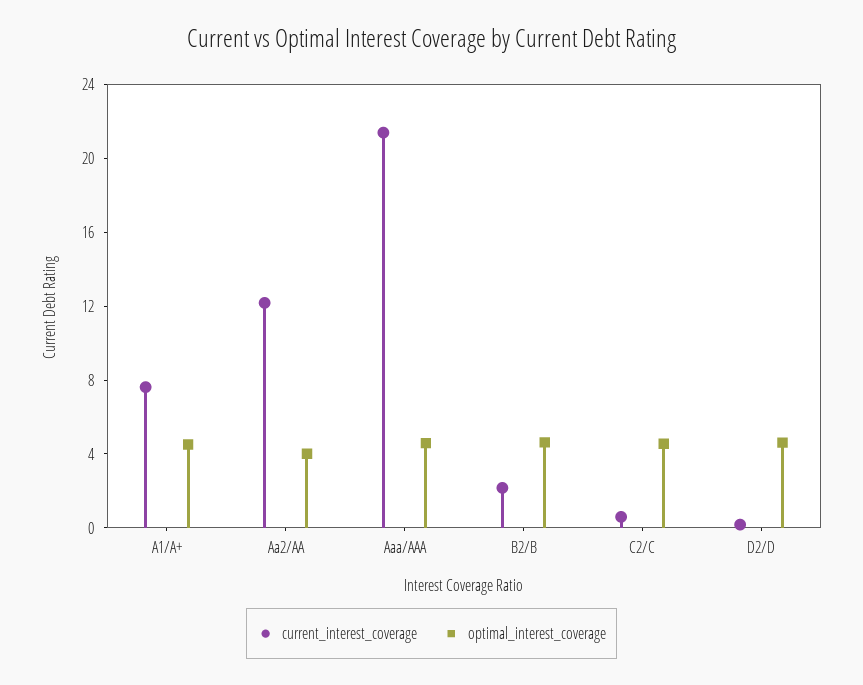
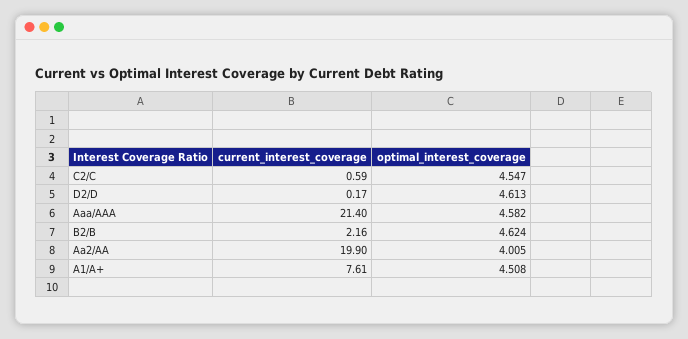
  {
    "current_interest_coverage": {
      "A1/A+": 7.61,
-     "Aa2/AA": 12,
+     "Aa2/AA": 19.9,
      "Aaa/AAA": 21.4,
      "B2/B": 2.16,
      "C2/C": 0.59,
      "D2/D": 0.17
    },
    "optimal_interest_coverage": {
      "A1/A+": 4.508,
      "Aa2/AA": 4.005,
      "Aaa/AAA": 4.582,
      "B2/B": 4.624,
      "C2/C": 4.547,
      "D2/D": 4.613
    }
  }

